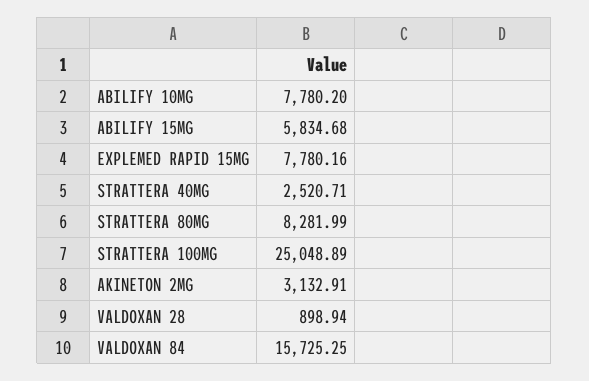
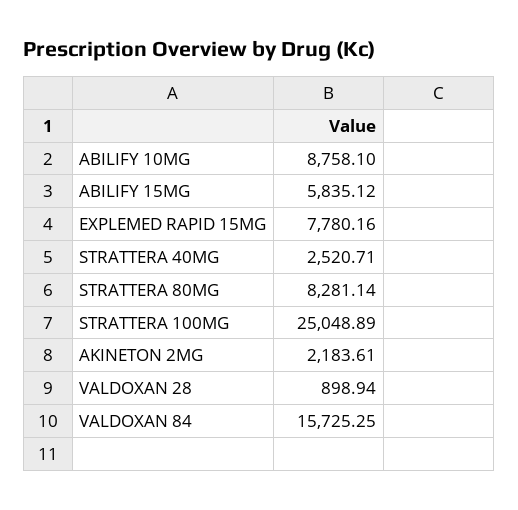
  {
-   "ABILIFY 10MG": 7780.2,
+   "ABILIFY 10MG": 8758.1,
-   "ABILIFY 15MG": 5834.68,
+   "ABILIFY 15MG": 5835.12,
    "EXPLEMED RAPID 15MG": 7780.16,
    "STRATTERA 40MG": 2520.71,
-   "STRATTERA 80MG": 8281.99,
+   "STRATTERA 80MG": 8281.14,
    "STRATTERA 100MG": 25048.89,
-   "AKINETON 2MG": 3132.91,
+   "AKINETON 2MG": 2183.61,
    "VALDOXAN 28": 898.94,
    "VALDOXAN 84": 15725.25
  }

